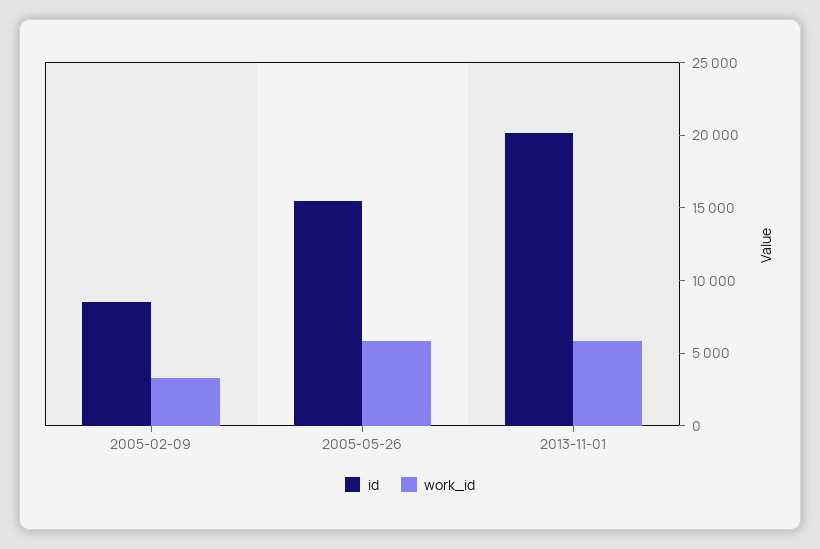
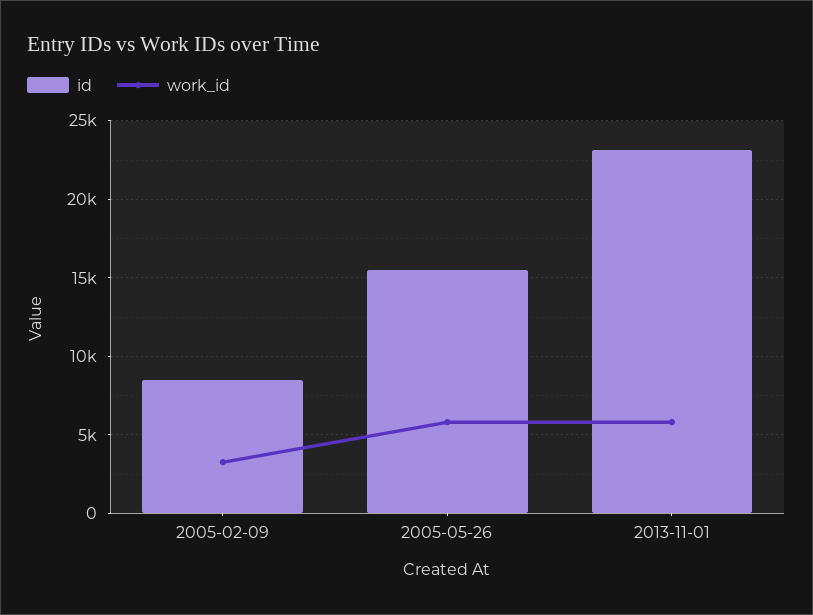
  {
    "id": {
      "2005-02-09": 8500,
      "2005-05-26": 15500,
-     "2013-11-01": 20000
+     "2013-11-01": 23000
    },
    "work_id": {
      "2005-02-09": 3500,
      "2005-05-26": 6000,
      "2013-11-01": 6000
    }
  }

